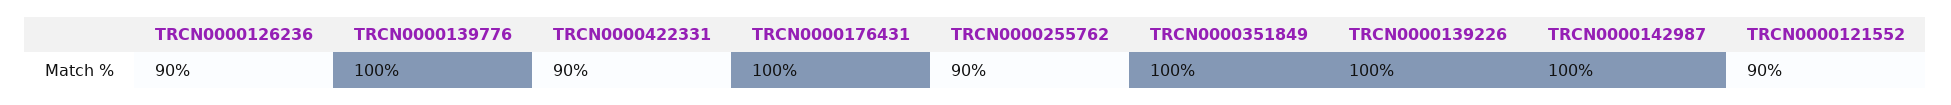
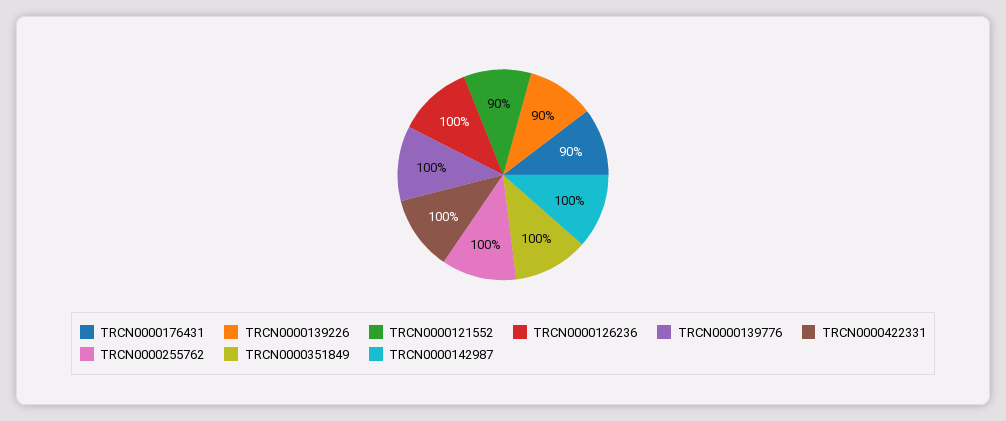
  {
-   "TRCN0000126236": 90,
+   "TRCN0000126236": 100,
    "TRCN0000139776": 100,
-   "TRCN0000422331": 90,
+   "TRCN0000422331": 100,
-   "TRCN0000176431": 100,
+   "TRCN0000176431": 90,
-   "TRCN0000255762": 90,
+   "TRCN0000255762": 100,
    "TRCN0000351849": 100,
-   "TRCN0000139226": 100,
+   "TRCN0000139226": 90,
    "TRCN0000142987": 100,
    "TRCN0000121552": 90
  }

